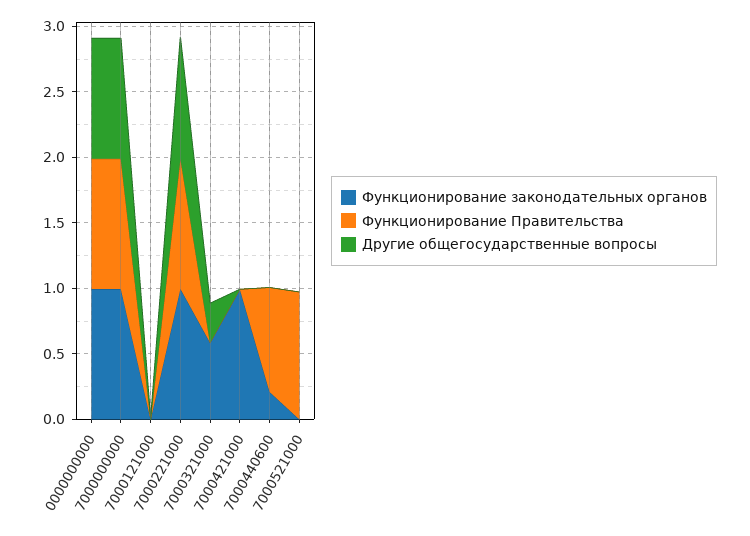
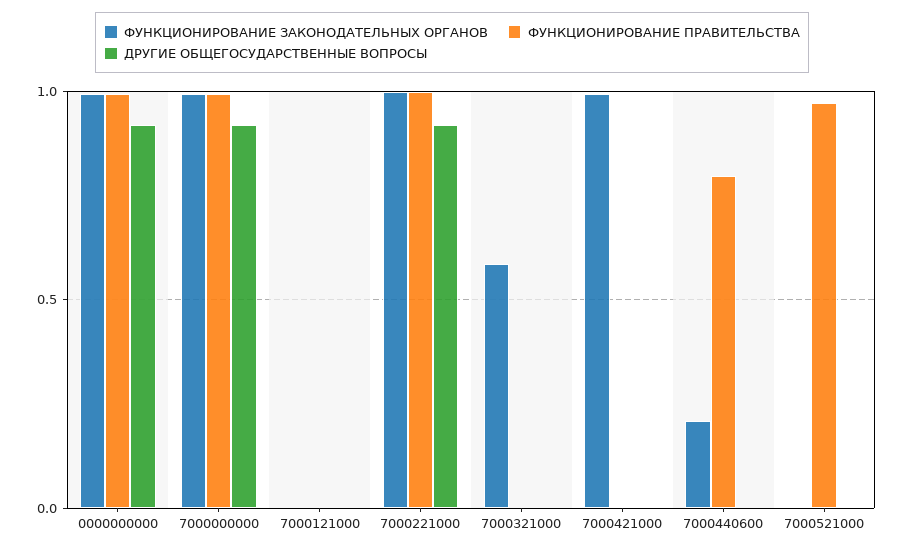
  {
    "Функционирование законодательных органов": {
      "0000000000": 1,
      "7000000000": 1,
      "7000121000": 0,
      "7000221000": 1,
      "7000321000": 0.6,
      "7000421000": 1,
      "7000440600": 0.2,
      "7000521000": 0
    },
    "Функционирование Правительства": {
      "0000000000": 1,
      "7000000000": 1,
      "7000121000": 0,
      "7000221000": 1,
      "7000321000": 0,
      "7000421000": 0,
      "7000440600": 0.8,
      "7000521000": 0.95
    },
    "Другие общегосударственные вопросы": {
      "0000000000": 0.9,
      "7000000000": 0.9,
      "7000121000": 0,
      "7000221000": 0.9,
-     "7000321000": 0.3,
+     "7000321000": 0,
      "7000421000": 0,
      "7000440600": 0,
      "7000521000": 0
    }
  }

